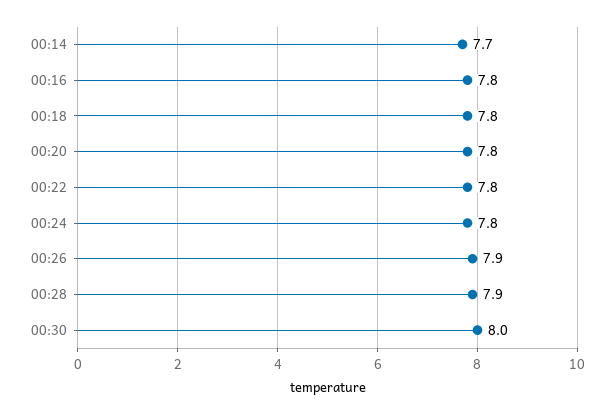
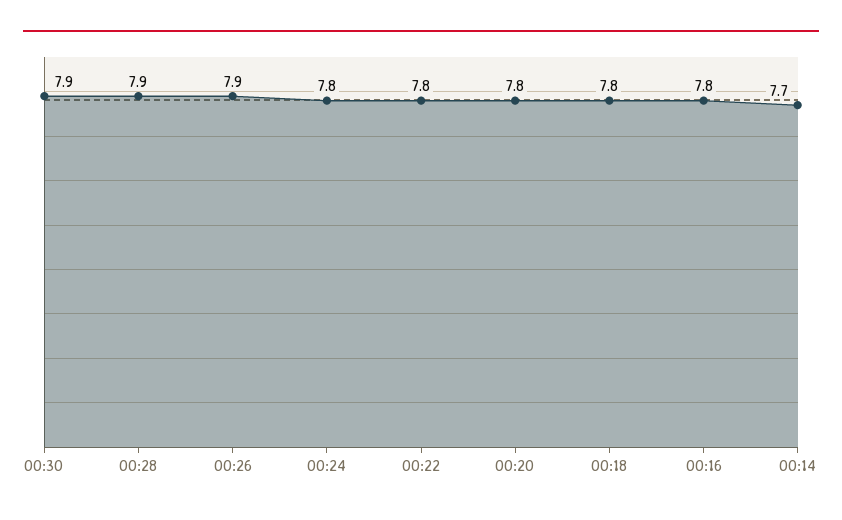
  {
    "00:14": 7.7,
    "00:16": 7.8,
    "00:18": 7.8,
    "00:20": 7.8,
    "00:22": 7.8,
    "00:24": 7.8,
    "00:26": 7.9,
    "00:28": 7.9,
-   "00:30": 8
+   "00:30": 7.9
  }

